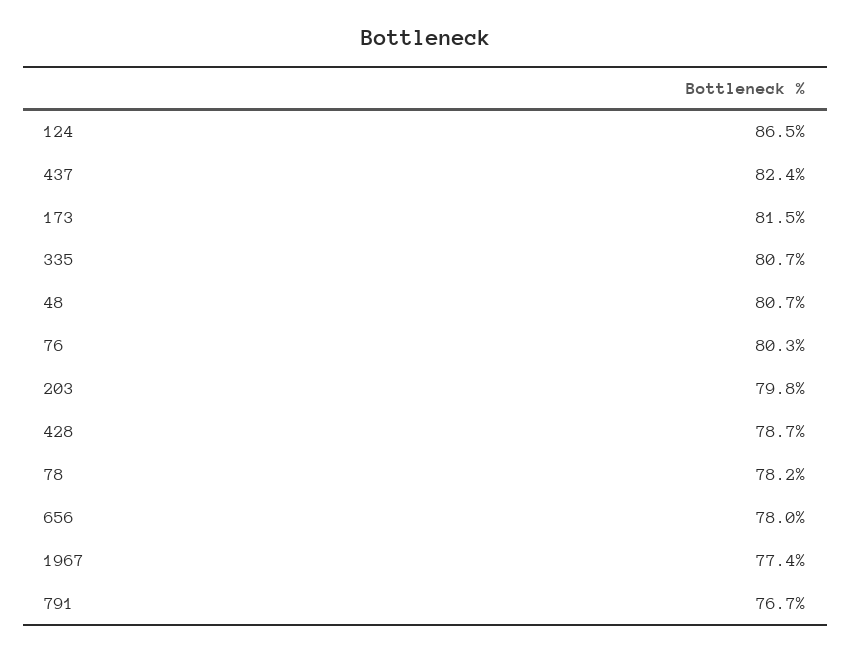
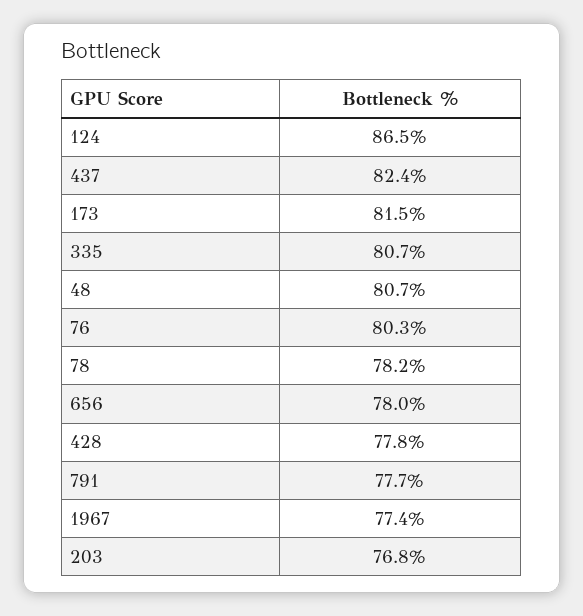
  {
    "124": 86.5,
    "437": 82.4,
    "173": 81.5,
    "335": 80.7,
    "48": 80.7,
    "76": 80.3,
-   "203": 79.8,
+   "203": 76.8,
-   "428": 78.7,
+   "428": 77.8,
    "78": 78.2,
    "656": 78,
    "1967": 77.4,
-   "791": 76.7
+   "791": 77.7
  }

